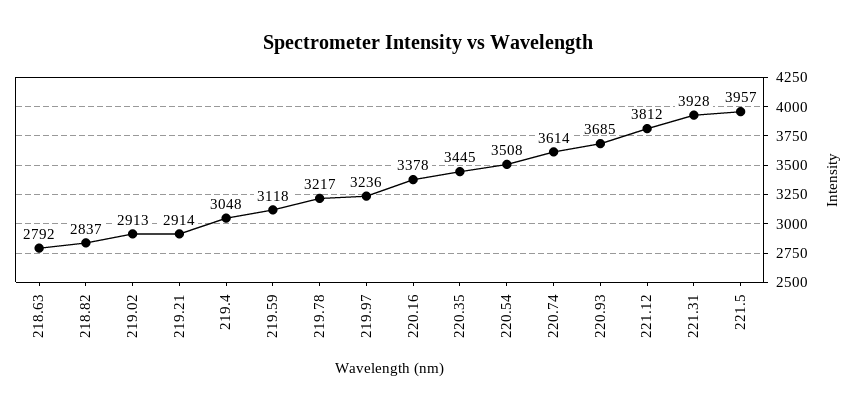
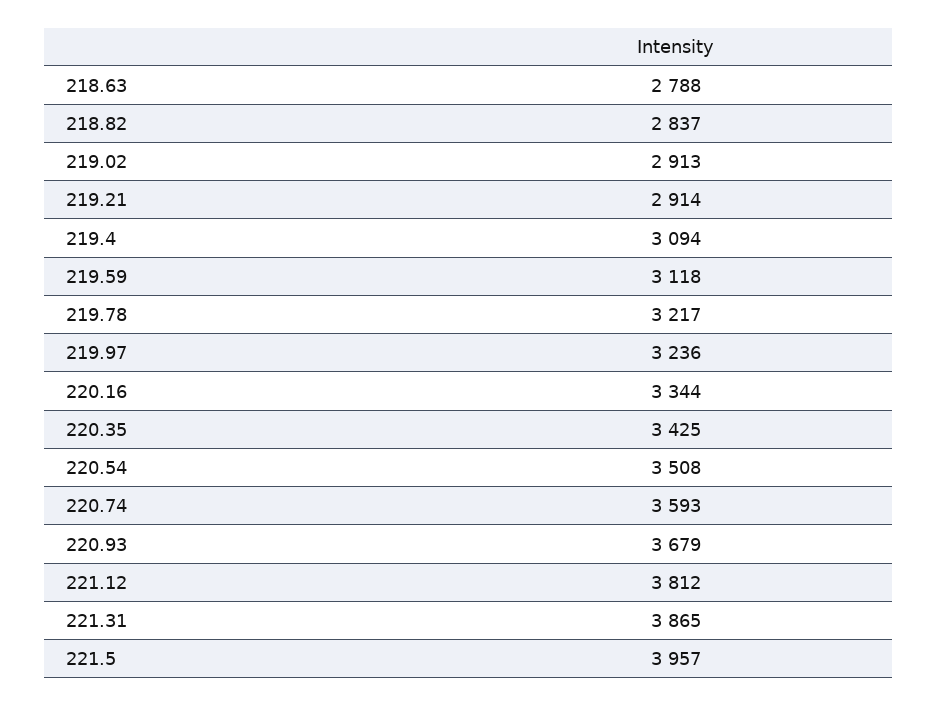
  {
-   "218.63": 2792,
+   "218.63": 2788,
    "218.82": 2837,
    "219.02": 2913,
    "219.21": 2914,
-   "219.4": 3048,
+   "219.4": 3094,
    "219.59": 3118,
    "219.78": 3217,
    "219.97": 3236,
-   "220.16": 3378,
+   "220.16": 3344,
-   "220.35": 3445,
+   "220.35": 3425,
    "220.54": 3508,
-   "220.74": 3614,
+   "220.74": 3593,
-   "220.93": 3685,
+   "220.93": 3679,
    "221.12": 3812,
-   "221.31": 3928,
+   "221.31": 3865,
    "221.5": 3957
  }

